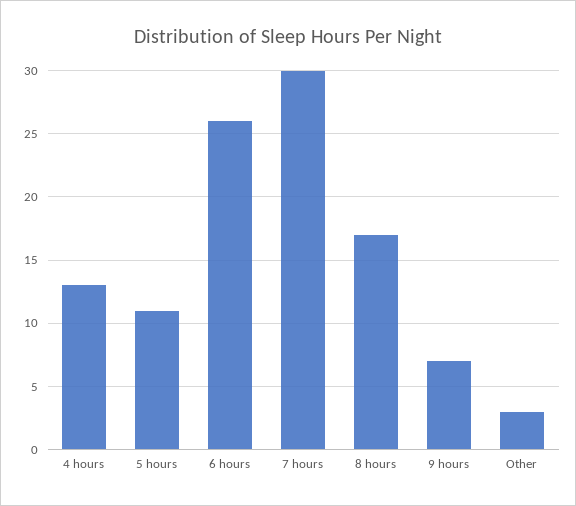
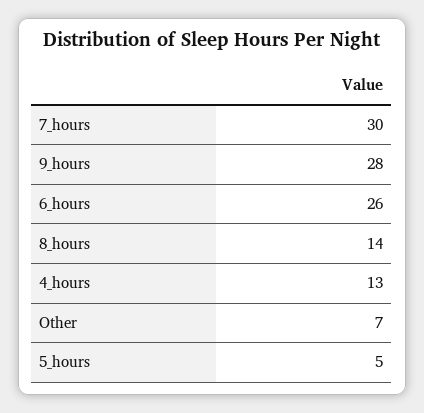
  {
    "4 hours": 13,
-   "5 hours": 11,
+   "5 hours": 5,
    "6 hours": 26,
    "7 hours": 30,
-   "8 hours": 17,
+   "8 hours": 14,
-   "9 hours": 7,
+   "9 hours": 28,
-   "Other": 3
+   "Other": 7
  }

